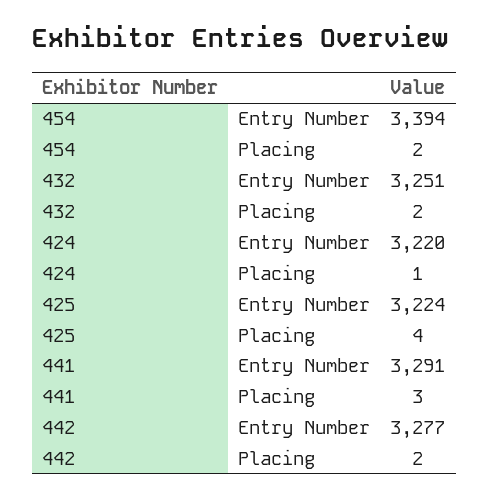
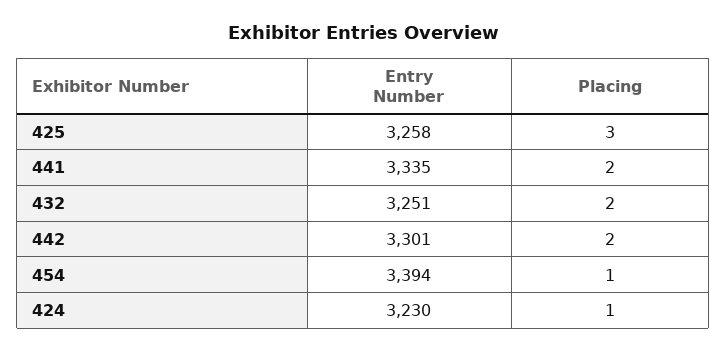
  {
    "454": {
      "Entry Number": 3394,
-     "Placing": 2
+     "Placing": 1
    },
    "432": {
      "Entry Number": 3251,
      "Placing": 2
    },
    "424": {
-     "Entry Number": 3220,
+     "Entry Number": 3230,
      "Placing": 1
    },
    "425": {
-     "Entry Number": 3224,
+     "Entry Number": 3258,
-     "Placing": 4
+     "Placing": 3
    },
    "441": {
-     "Entry Number": 3291,
+     "Entry Number": 3335,
-     "Placing": 3
+     "Placing": 2
    },
    "442": {
-     "Entry Number": 3277,
+     "Entry Number": 3301,
      "Placing": 2
    }
  }

